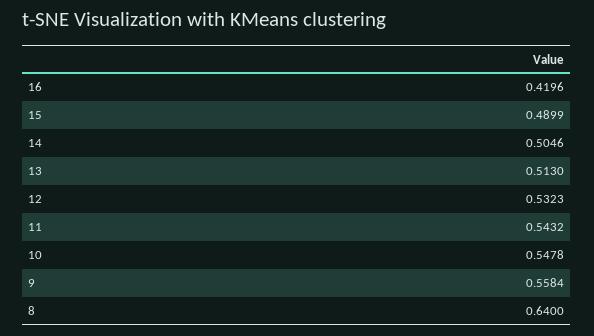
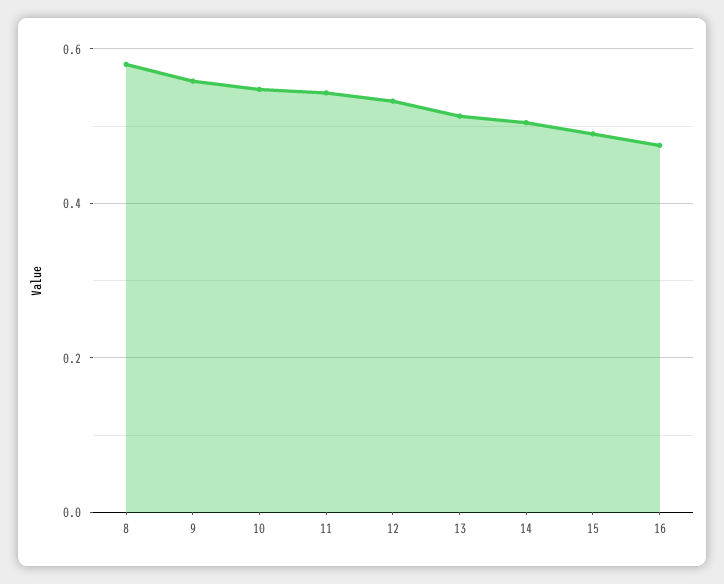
  {
-   "16": 0.4196,
+   "16": 0.48,
    "15": 0.4899,
    "14": 0.5046,
    "13": 0.513,
    "12": 0.5323,
    "11": 0.5432,
    "10": 0.5478,
    "9": 0.5584,
-   "8": 0.64
+   "8": 0.58
  }

